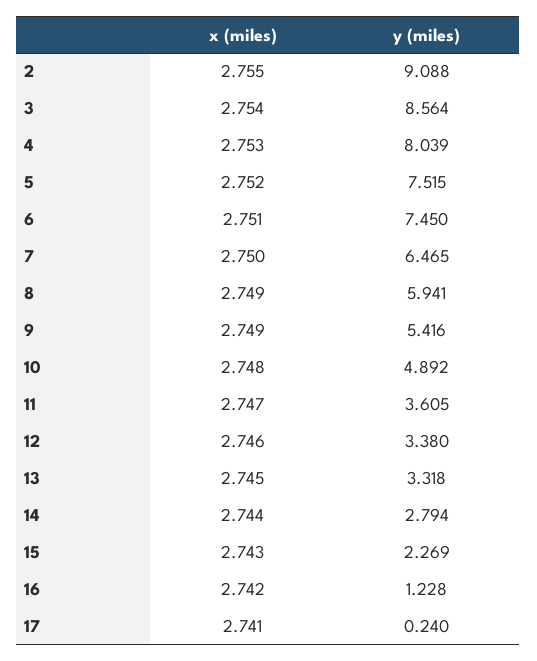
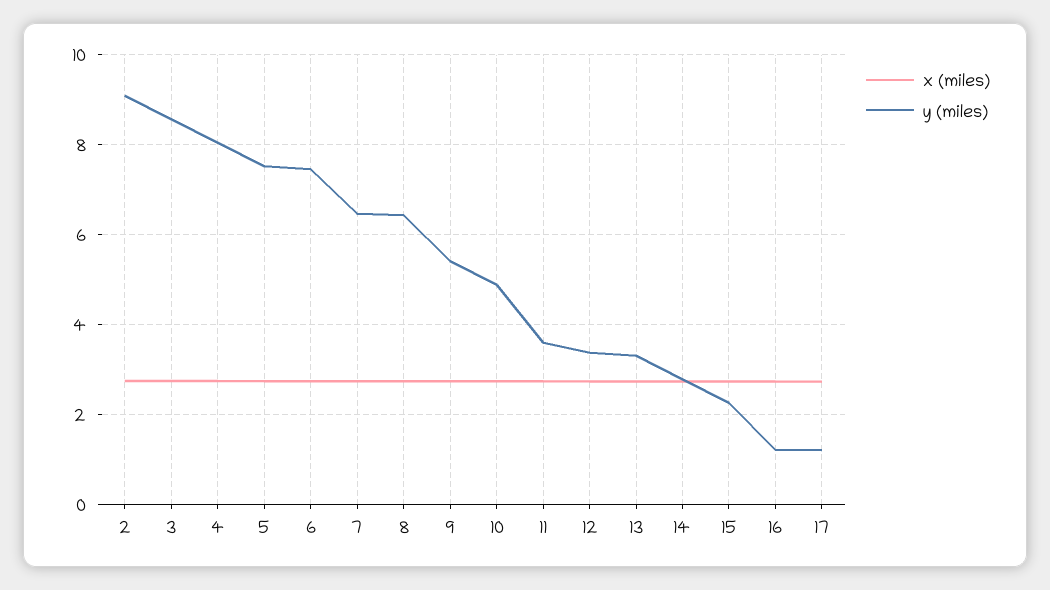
  {
    "x (miles)": {
      "2": 2.755,
      "3": 2.754,
      "4": 2.753,
      "5": 2.752,
      "6": 2.751,
      "7": 2.75,
      "8": 2.749,
      "9": 2.749,
      "10": 2.748,
      "11": 2.747,
      "12": 2.746,
      "13": 2.745,
      "14": 2.744,
      "15": 2.743,
      "16": 2.742,
      "17": 2.741
    },
    "y (miles)": {
      "2": 9.088,
      "3": 8.564,
      "4": 8.039,
      "5": 7.515,
      "6": 7.45,
      "7": 6.465,
-     "8": 5.941,
+     "8": 6.4,
      "9": 5.416,
      "10": 4.892,
      "11": 3.605,
      "12": 3.38,
      "13": 3.318,
      "14": 2.794,
      "15": 2.269,
      "16": 1.228,
-     "17": 0.24
+     "17": 1.2
    }
  }

